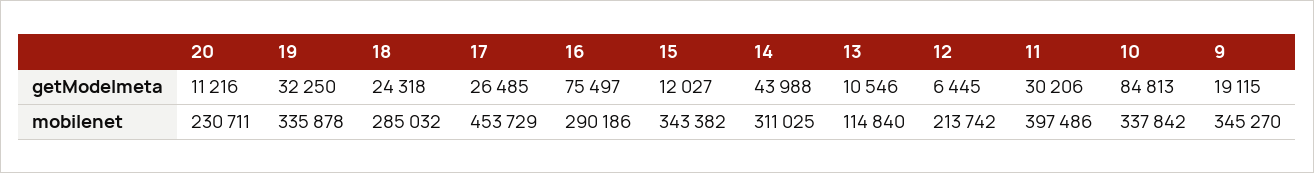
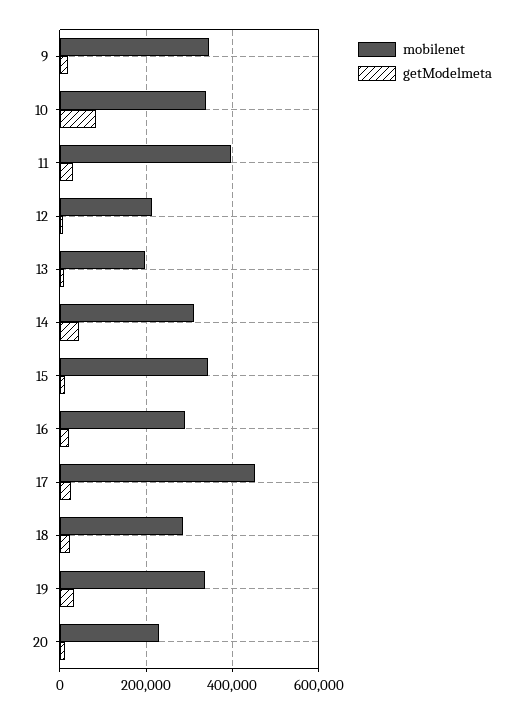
  {
    "getModelmeta": {
      "20": 11216,
      "19": 32250,
      "18": 24318,
      "17": 26485,
-     "16": 75497,
+     "16": 20000,
      "15": 12027,
      "14": 43988,
      "13": 10546,
      "12": 6445,
      "11": 30206,
      "10": 84813,
      "9": 19115
    },
    "mobilenet": {
      "20": 230711,
      "19": 335878,
      "18": 285032,
      "17": 453729,
      "16": 290186,
      "15": 343382,
      "14": 311025,
-     "13": 114840,
+     "13": 200000,
      "12": 213742,
      "11": 397486,
      "10": 337842,
      "9": 345270
    }
  }

